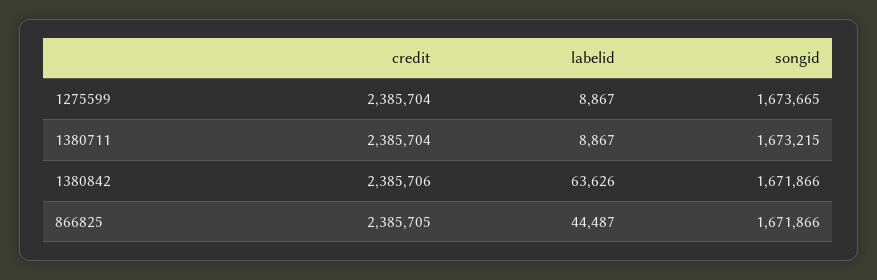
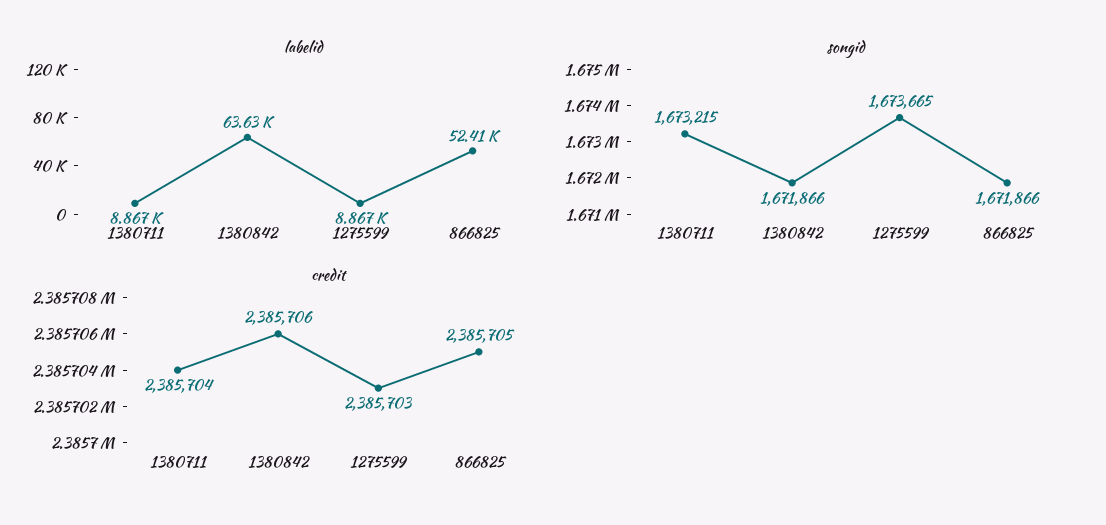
  {
    "credit": {
-     "1275599": 2385704,
+     "1275599": 2385703,
      "1380711": 2385704,
      "1380842": 2385706,
      "866825": 2385705
    },
    "labelid": {
      "1275599": 8867,
      "1380711": 8867,
      "1380842": 63626,
-     "866825": 44487
+     "866825": 52410
    },
    "songid": {
      "1275599": 1673665,
      "1380711": 1673215,
      "1380842": 1671866,
      "866825": 1671866
    }
  }

